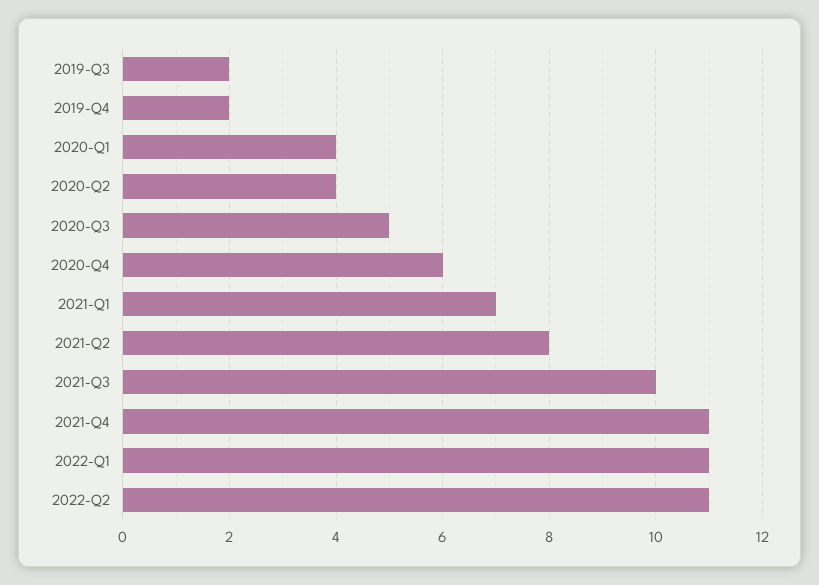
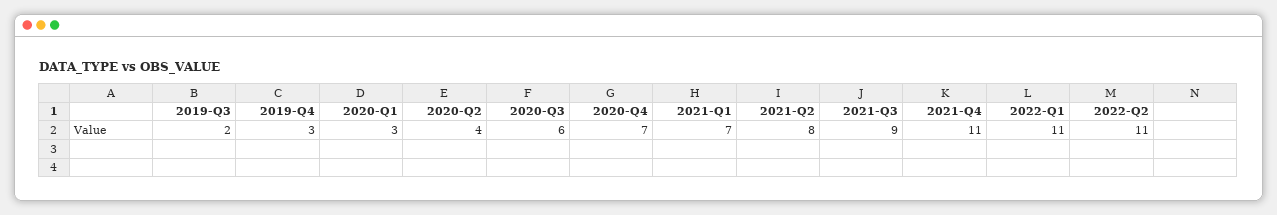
  {
    "2019-Q3": 2,
-   "2019-Q4": 2,
+   "2019-Q4": 3,
-   "2020-Q1": 4,
+   "2020-Q1": 3,
    "2020-Q2": 4,
-   "2020-Q3": 5,
+   "2020-Q3": 6,
-   "2020-Q4": 6,
+   "2020-Q4": 7,
    "2021-Q1": 7,
    "2021-Q2": 8,
-   "2021-Q3": 10,
+   "2021-Q3": 9,
    "2021-Q4": 11,
    "2022-Q1": 11,
    "2022-Q2": 11
  }

